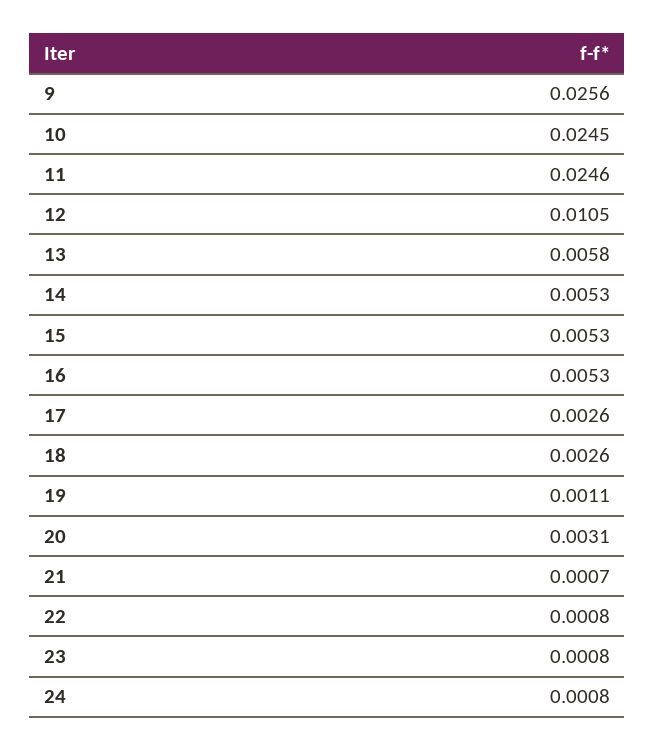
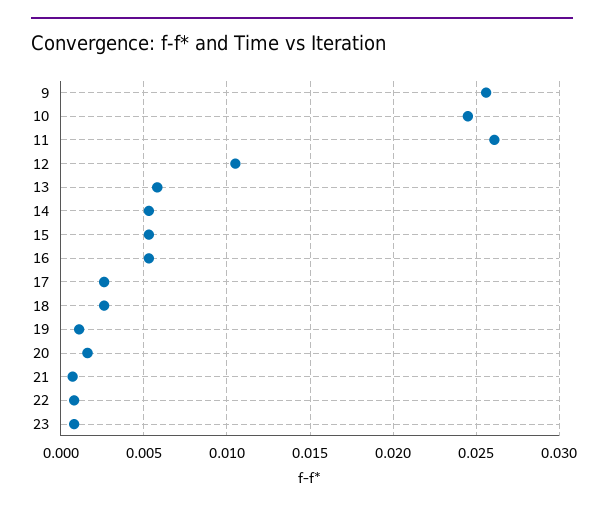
  {
    "9": 0.0256,
    "10": 0.0245,
-   "11": 0.0246,
+   "11": 0.026,
    "12": 0.0105,
    "13": 0.0058,
    "14": 0.0053,
    "15": 0.0053,
    "16": 0.0053,
    "17": 0.0026,
    "18": 0.0026,
    "19": 0.0011,
-   "20": 0.0031,
+   "20": 0.0015,
    "21": 0.0007,
    "22": 0.0008,
-   "23": 0.0008,
+   "23": 0.0008
-   "24": 0.0008
  }

